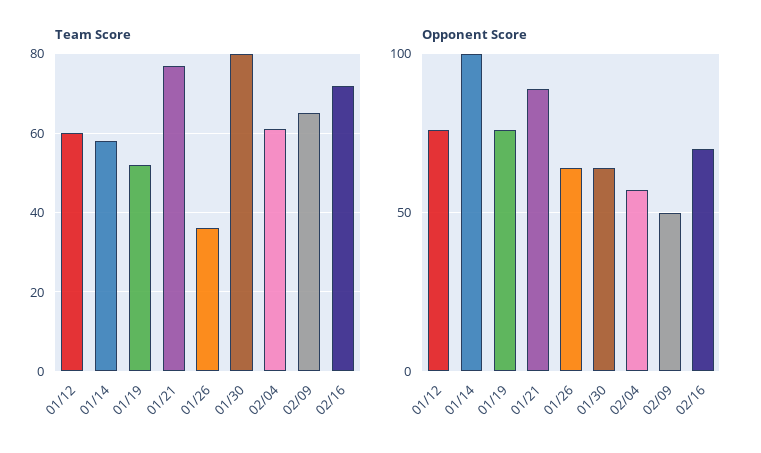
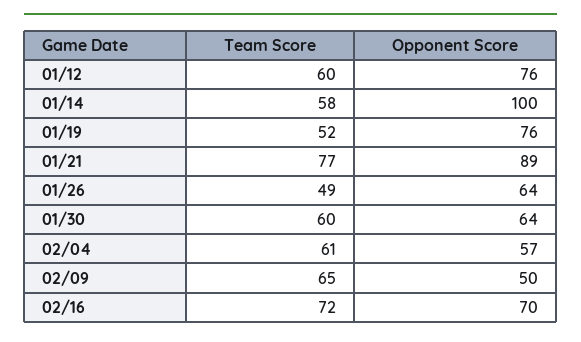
  {
    "Team Score": {
      "01/12": 60,
      "01/14": 58,
      "01/19": 52,
      "01/21": 77,
-     "01/26": 35,
+     "01/26": 49,
-     "01/30": 80,
+     "01/30": 60,
      "02/04": 61,
      "02/09": 65,
      "02/16": 72
    },
    "Opponent Score": {
      "01/12": 76,
      "01/14": 100,
      "01/19": 76,
      "01/21": 89,
      "01/26": 64,
      "01/30": 64,
      "02/04": 57,
      "02/09": 50,
      "02/16": 70
    }
  }

